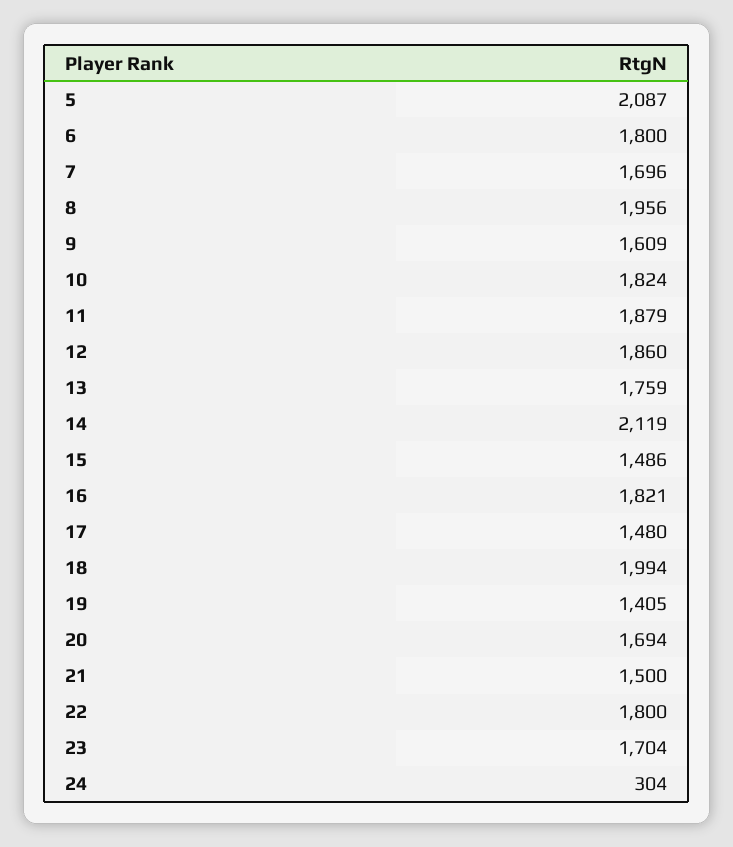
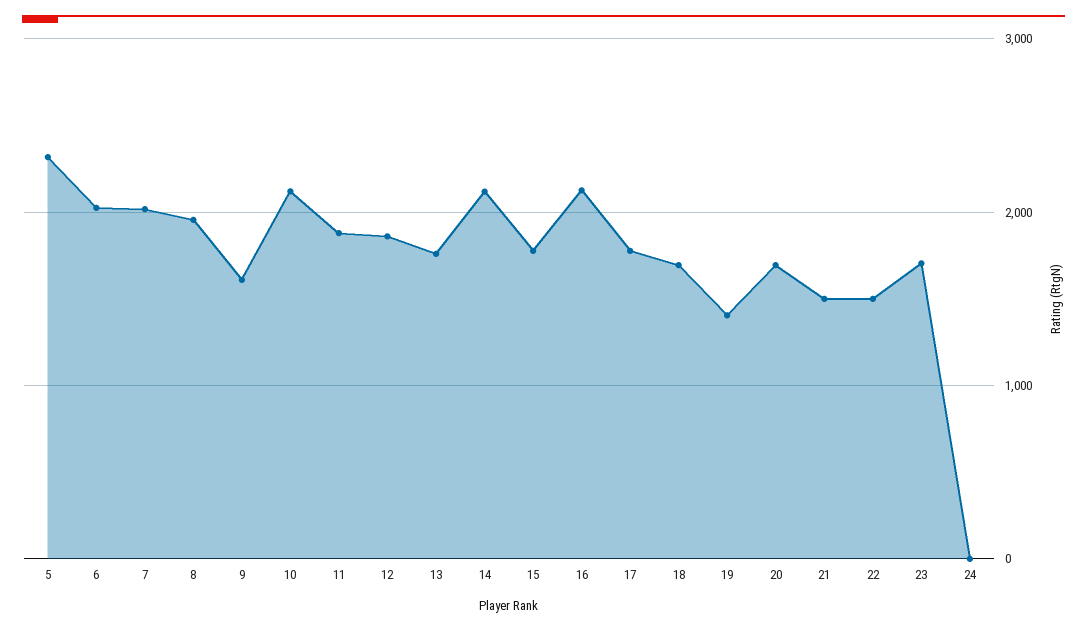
  {
-   "5": 2087,
+   "5": 2300,
-   "6": 1800,
+   "6": 2000,
-   "7": 1696,
+   "7": 2000,
    "8": 1956,
    "9": 1609,
-   "10": 1824,
+   "10": 2100,
    "11": 1879,
    "12": 1860,
    "13": 1759,
    "14": 2119,
-   "15": 1486,
+   "15": 1800,
-   "16": 1821,
+   "16": 2100,
-   "17": 1480,
+   "17": 1800,
-   "18": 1994,
+   "18": 1700,
    "19": 1405,
    "20": 1694,
    "21": 1500,
-   "22": 1800,
+   "22": 1500,
    "23": 1704,
-   "24": 304
+   "24": 0
  }

